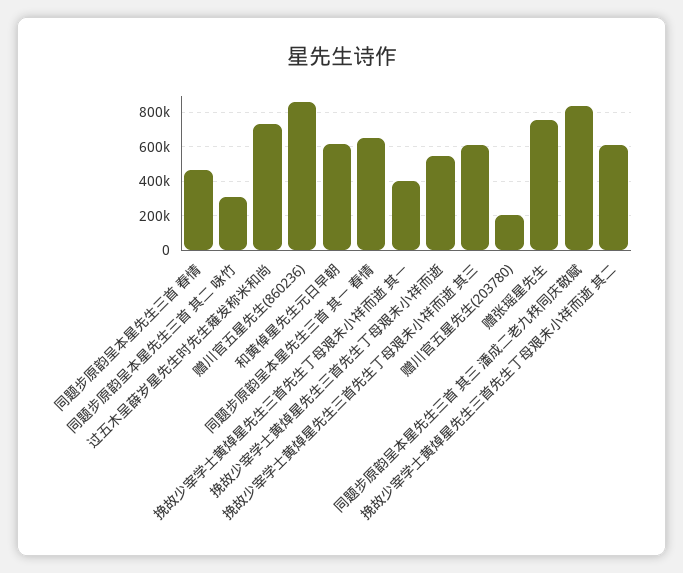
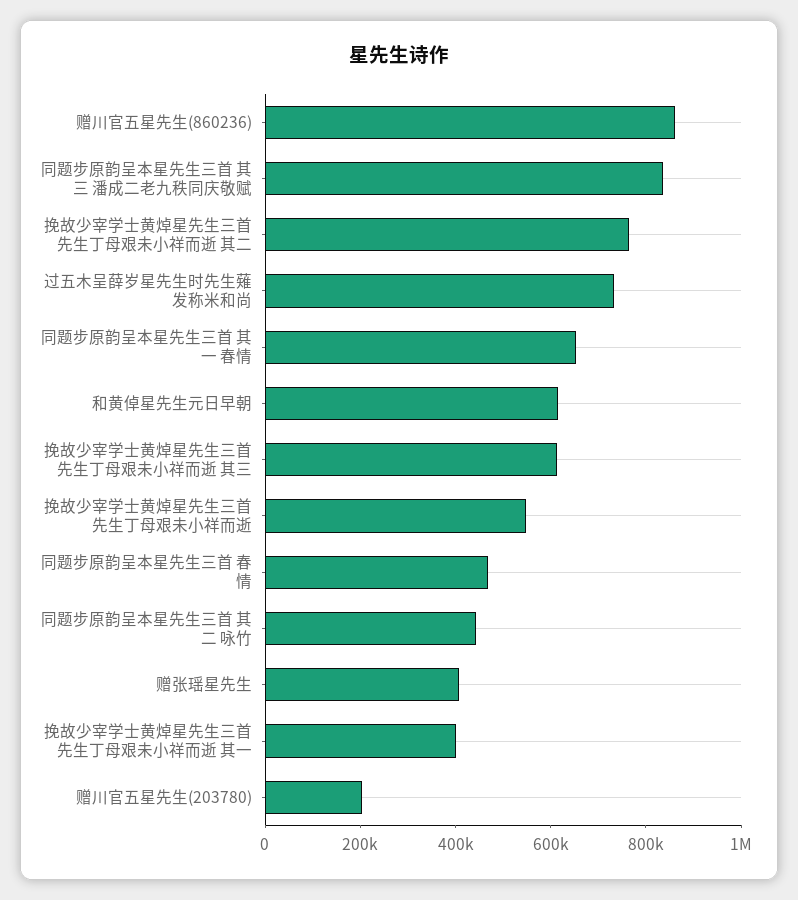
  {
    "同题步原韵呈本星先生三首 春情": 450000,
-   "同题步原韵呈本星先生三首 其二 咏竹": 300000,
+   "同题步原韵呈本星先生三首 其二 咏竹": 450000,
    "过五木呈薛岁星先生时先生薙发称米和尚": 750000,
    "赠川官五星先生(860236)": 850000,
    "和黄倬星先生元日早朝": 600000,
    "同题步原韵呈本星先生三首 其一 春情": 650000,
    "挽故少宰学士黄焯星先生三首先生丁母艰未小祥而逝 其一": 400000,
    "挽故少宰学士黄焯星先生三首先生丁母艰未小祥而逝": 550000,
    "挽故少宰学士黄焯星先生三首先生丁母艰未小祥而逝 其三": 600000,
    "赠川官五星先生(203780)": 200000,
-   "赠张瑶星先生": 750000,
+   "赠张瑶星先生": 400000,
    "同题步原韵呈本星先生三首 其三 潘成二老九秩同庆敬赋": 850000,
-   "挽故少宰学士黄焯星先生三首先生丁母艰未小祥而逝 其二": 600000
+   "挽故少宰学士黄焯星先生三首先生丁母艰未小祥而逝 其二": 750000
  }

